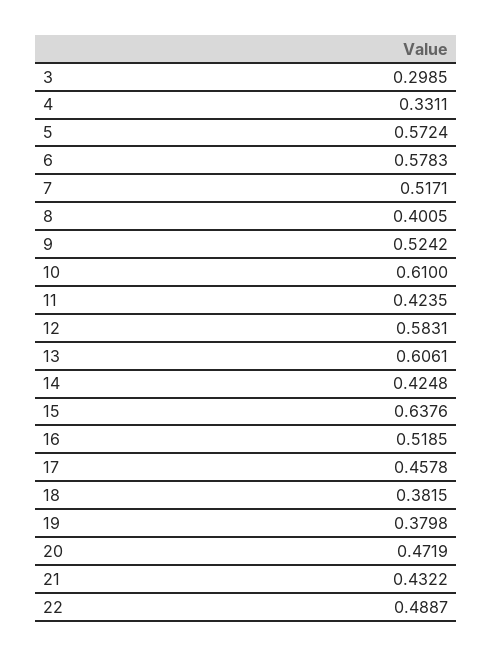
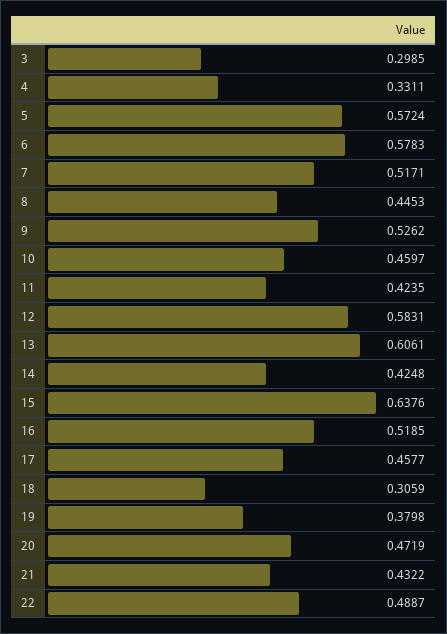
  {
    "3": 0.2985,
    "4": 0.3311,
    "5": 0.5724,
    "6": 0.5783,
    "7": 0.5171,
-   "8": 0.4005,
+   "8": 0.4453,
-   "9": 0.5242,
+   "9": 0.5262,
-   "10": 0.61,
+   "10": 0.4597,
    "11": 0.4235,
    "12": 0.5831,
    "13": 0.6061,
    "14": 0.4248,
    "15": 0.6376,
    "16": 0.5185,
-   "17": 0.4578,
+   "17": 0.4577,
-   "18": 0.3815,
+   "18": 0.3059,
    "19": 0.3798,
    "20": 0.4719,
    "21": 0.4322,
    "22": 0.4887
  }

